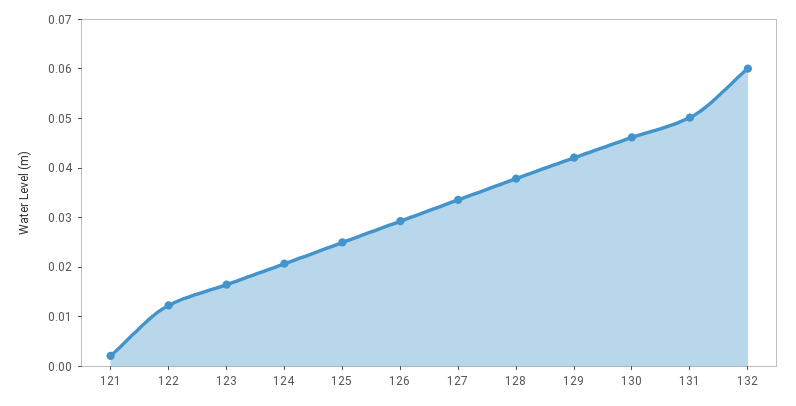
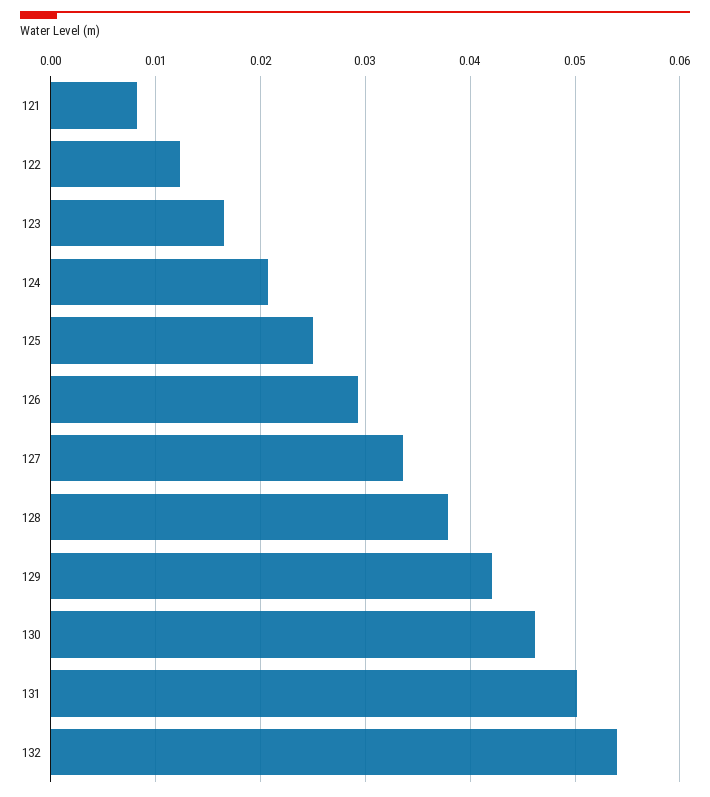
  {
-   "121": 0.002,
+   "121": 0.008,
    "122": 0.012,
    "123": 0.017,
    "124": 0.021,
    "125": 0.025,
    "126": 0.029,
    "127": 0.034,
    "128": 0.038,
    "129": 0.042,
    "130": 0.046,
    "131": 0.05,
-   "132": 0.06
+   "132": 0.054
  }

